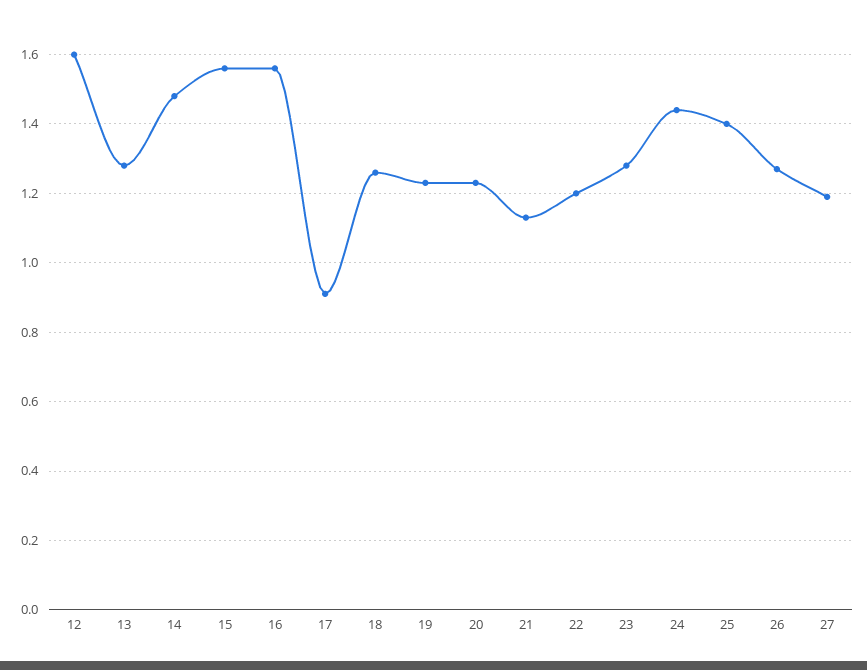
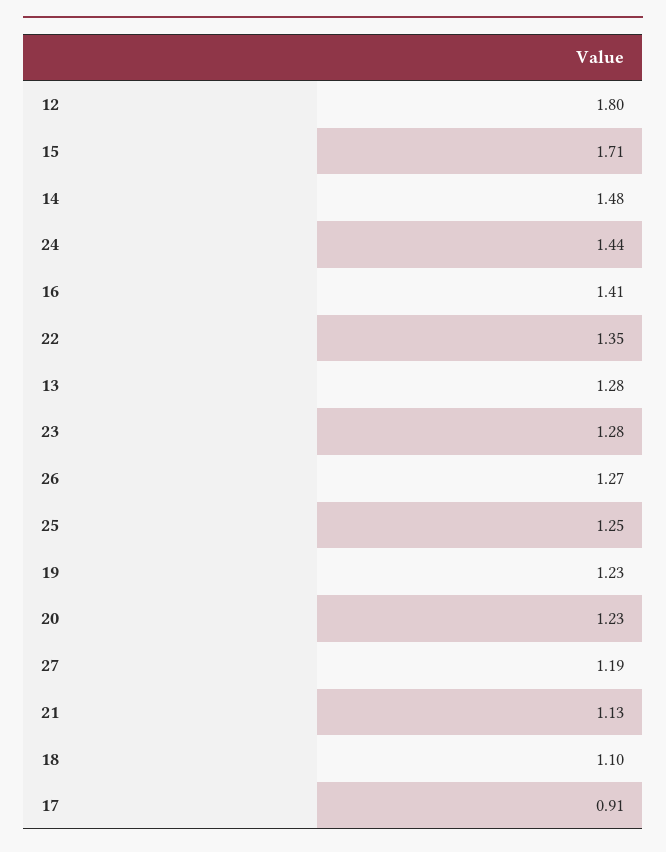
  {
-   "12": 1.6,
+   "12": 1.8,
    "13": 1.28,
    "14": 1.48,
-   "15": 1.55,
+   "15": 1.71,
-   "16": 1.55,
+   "16": 1.41,
    "17": 0.91,
-   "18": 1.25,
+   "18": 1.1,
    "19": 1.23,
    "20": 1.23,
    "21": 1.13,
-   "22": 1.2,
+   "22": 1.35,
    "23": 1.28,
    "24": 1.44,
-   "25": 1.4,
+   "25": 1.25,
    "26": 1.27,
    "27": 1.19
  }

